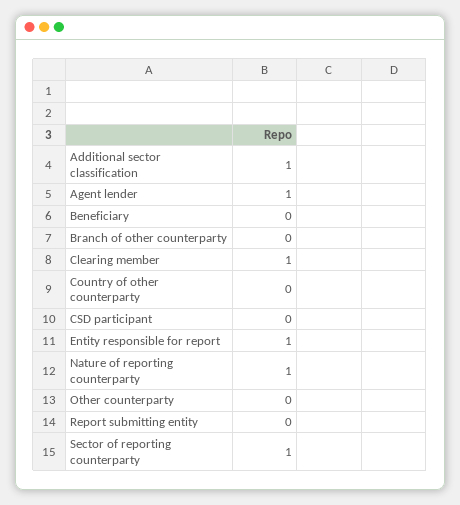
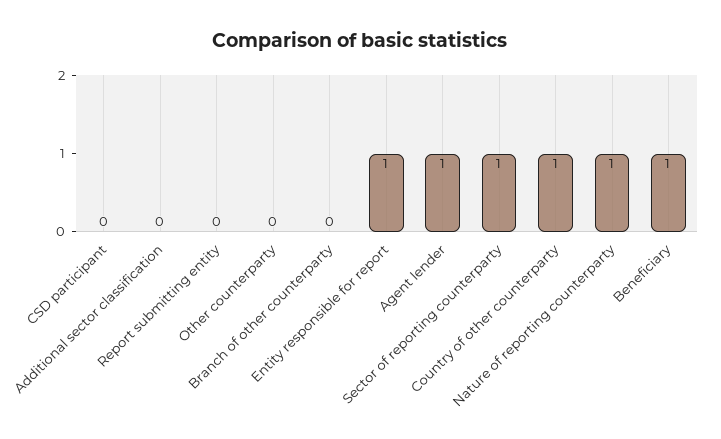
  {
-   "Additional sector classification": 1,
+   "Additional sector classification": 0,
    "Agent lender": 1,
-   "Beneficiary": 0,
+   "Beneficiary": 1,
    "Branch of other counterparty": 0,
-   "Clearing member": 1,
-   "Country of other counterparty": 0,
+   "Country of other counterparty": 1,
    "CSD participant": 0,
    "Entity responsible for report": 1,
    "Nature of reporting counterparty": 1,
    "Other counterparty": 0,
    "Report submitting entity": 0,
    "Sector of reporting counterparty": 1
  }

